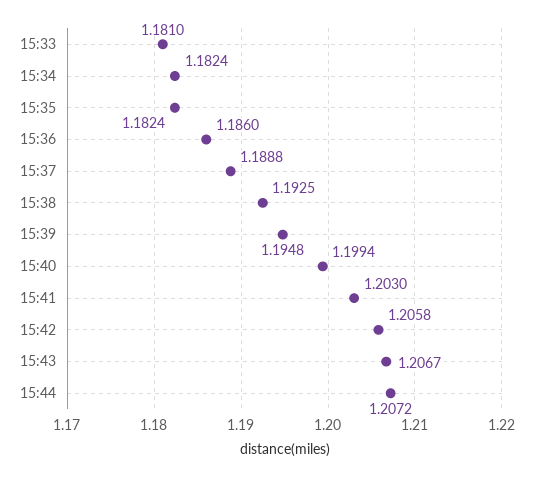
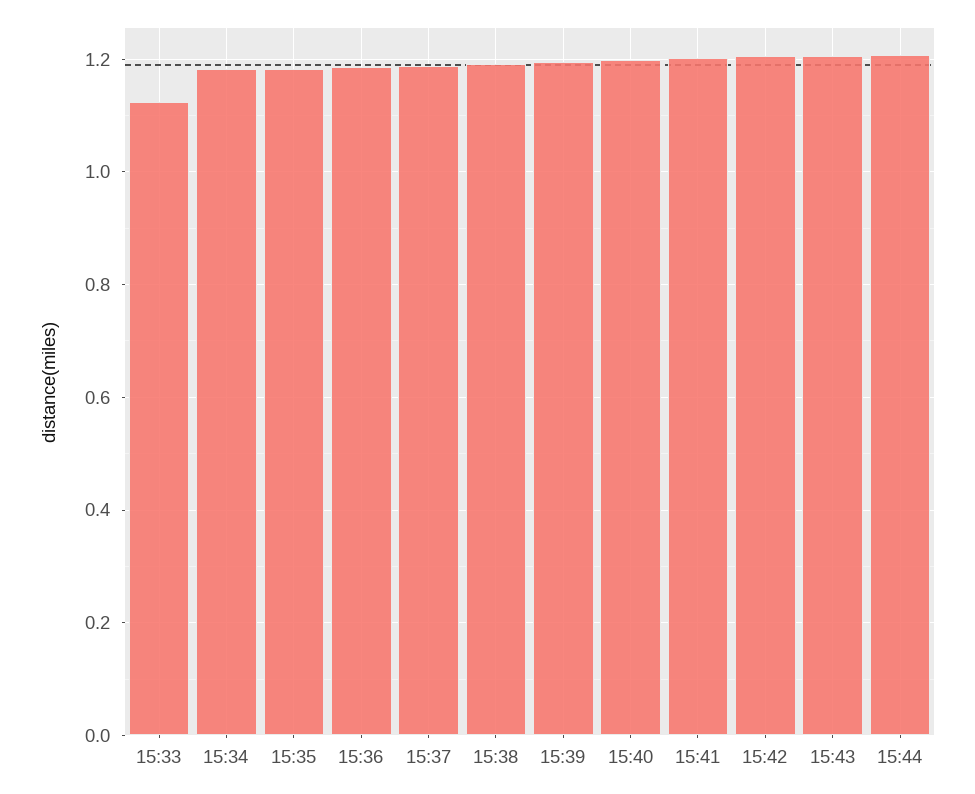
  {
-   "15:33": 1.181,
+   "15:33": 1.12,
    "15:34": 1.1824,
    "15:35": 1.1824,
    "15:36": 1.186,
    "15:37": 1.1888,
    "15:38": 1.1925,
    "15:39": 1.1948,
    "15:40": 1.1994,
    "15:41": 1.203,
    "15:42": 1.2058,
    "15:43": 1.2067,
    "15:44": 1.2072
  }

